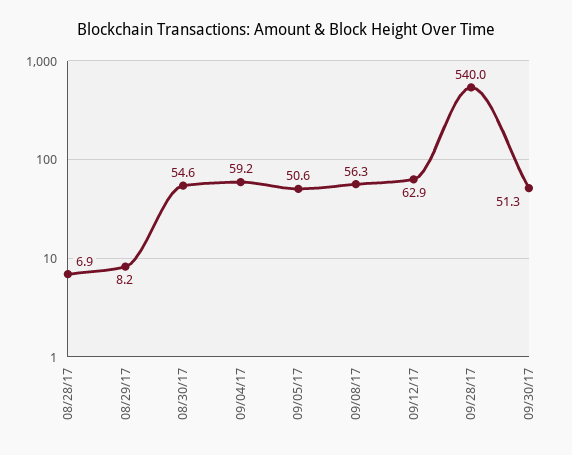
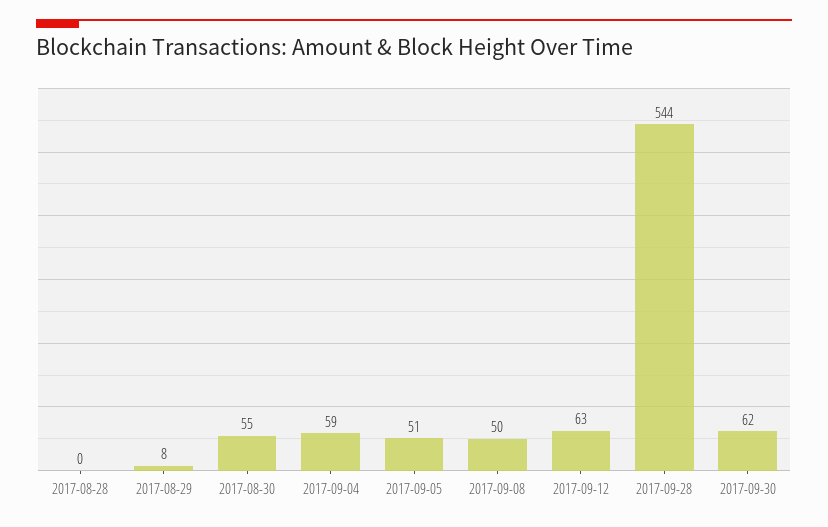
  {
-   "08/28/17": 6.9,
+   "08/28/17": 0,
    "08/29/17": 8.2,
    "08/30/17": 54.6,
    "09/04/17": 59.2,
    "09/05/17": 50.6,
-   "09/08/17": 56.3,
+   "09/08/17": 50,
    "09/12/17": 62.9,
-   "09/28/17": 540,
+   "09/28/17": 544,
-   "09/30/17": 51.3
+   "09/30/17": 62
  }

